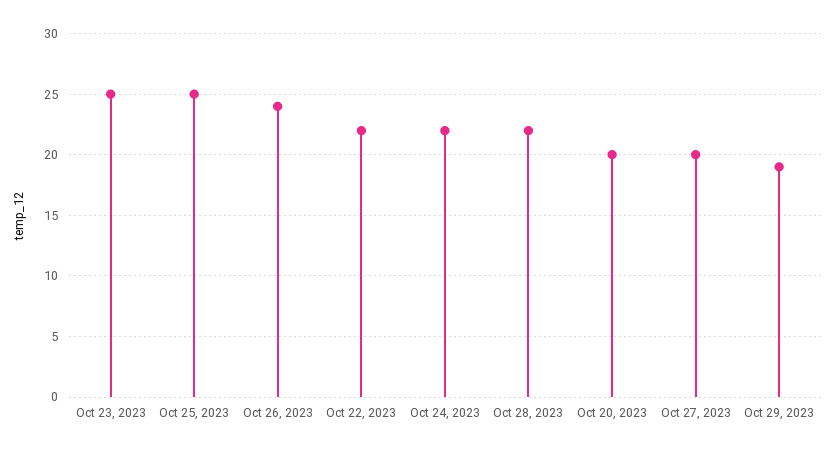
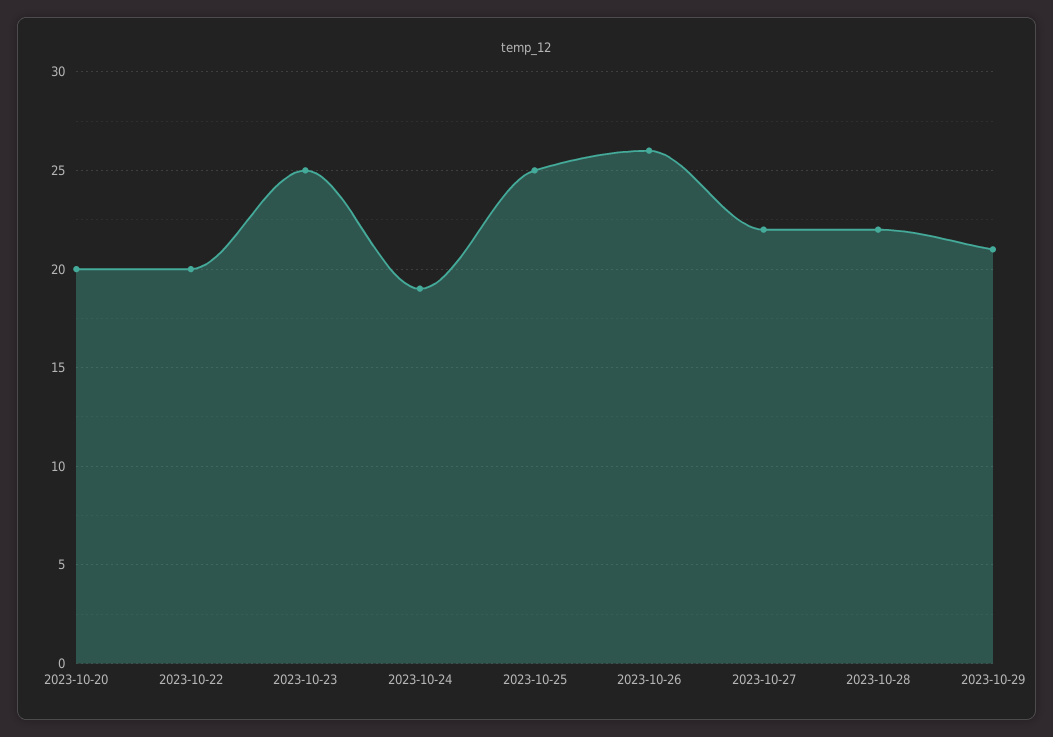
  {
    "Oct 23, 2023": 25,
    "Oct 25, 2023": 25,
-   "Oct 26, 2023": 24,
+   "Oct 26, 2023": 26,
-   "Oct 22, 2023": 22,
+   "Oct 22, 2023": 20,
-   "Oct 24, 2023": 22,
+   "Oct 24, 2023": 19,
    "Oct 28, 2023": 22,
    "Oct 20, 2023": 20,
-   "Oct 27, 2023": 20,
+   "Oct 27, 2023": 22,
-   "Oct 29, 2023": 19
+   "Oct 29, 2023": 21
  }

